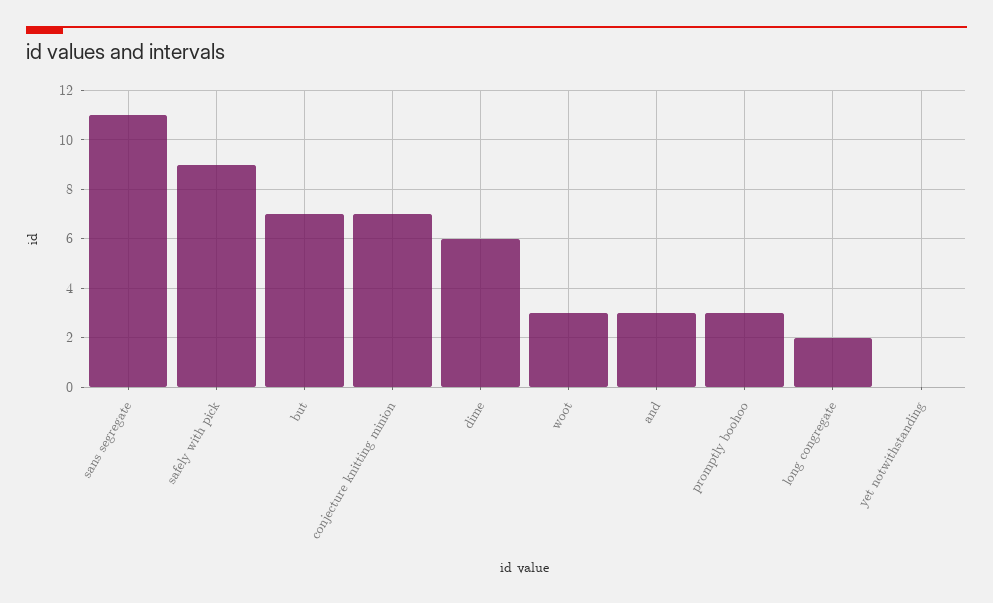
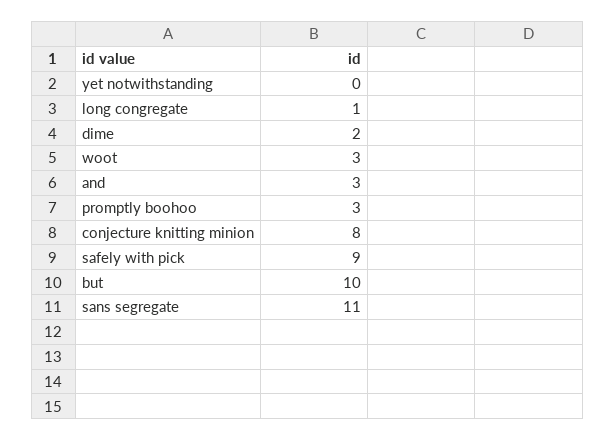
  {
    "sans segregate": 11,
    "safely with pick": 9,
-   "but": 7,
+   "but": 10,
-   "conjecture knitting minion": 7,
+   "conjecture knitting minion": 8,
-   "dime": 6,
+   "dime": 2,
    "woot": 3,
    "and": 3,
    "promptly boohoo": 3,
-   "long congregate": 2,
+   "long congregate": 1,
    "yet notwithstanding": 0
  }

